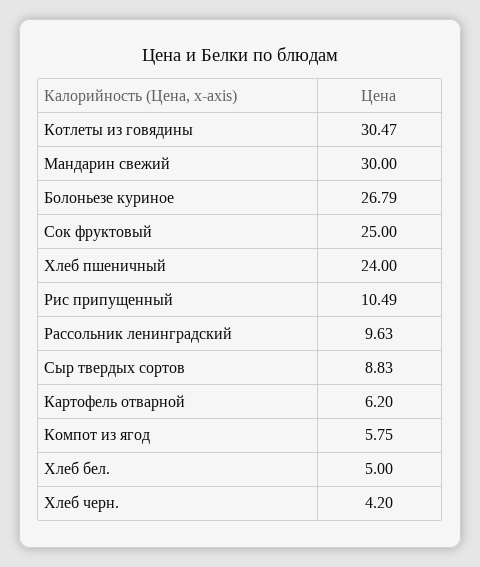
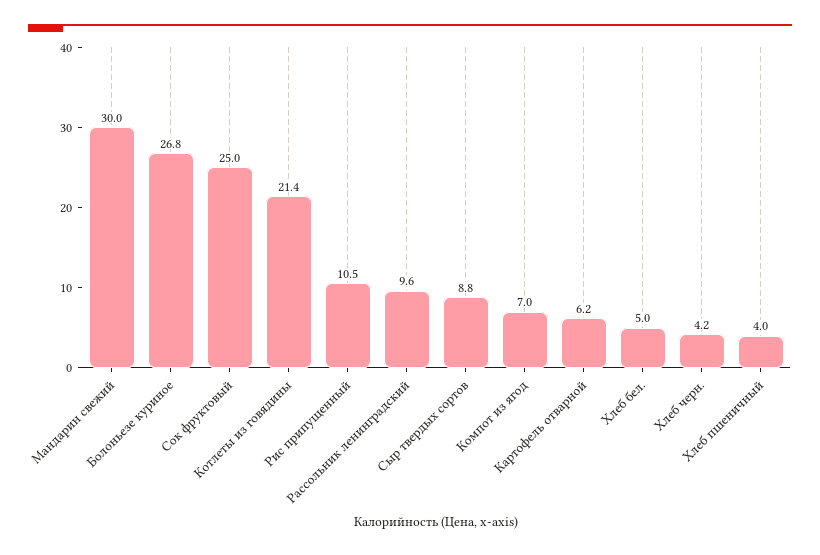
  {
-   "Котлеты из говядины": 30.47,
+   "Котлеты из говядины": 21.4,
    "Мандарин свежий": 30,
    "Болоньезе куриное": 26.79,
    "Сок фруктовый": 25,
-   "Хлеб пшеничный": 24,
+   "Хлеб пшеничный": 4,
    "Рис припущенный": 10.49,
    "Рассольник ленинградский": 9.63,
    "Сыр твердых сортов": 8.83,
    "Картофель отварной": 6.2,
-   "Компот из ягод": 5.75,
+   "Компот из ягод": 7,
    "Хлеб бел.": 5,
    "Хлеб черн.": 4.2
  }

